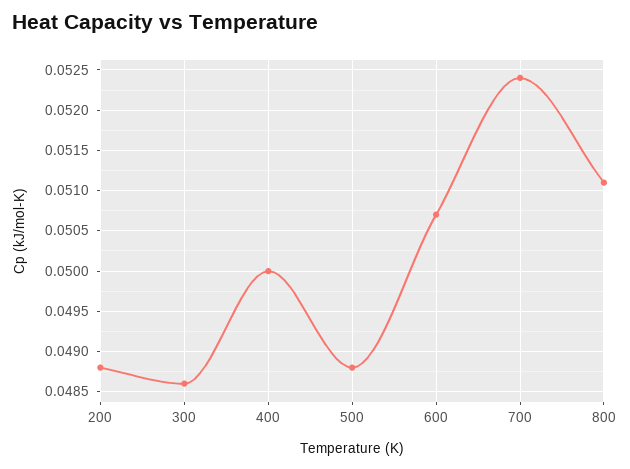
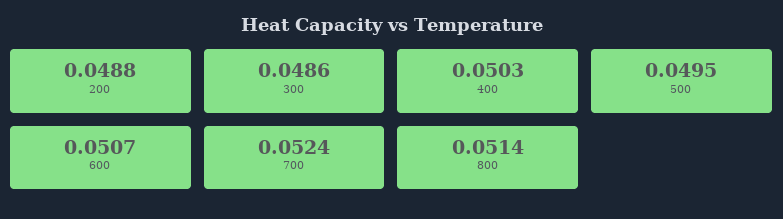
  {
    "200": 0.0488,
    "300": 0.0486,
-   "400": 0.05,
+   "400": 0.0503,
-   "500": 0.0488,
+   "500": 0.0495,
    "600": 0.0507,
    "700": 0.0524,
-   "800": 0.0511
+   "800": 0.0514
  }

